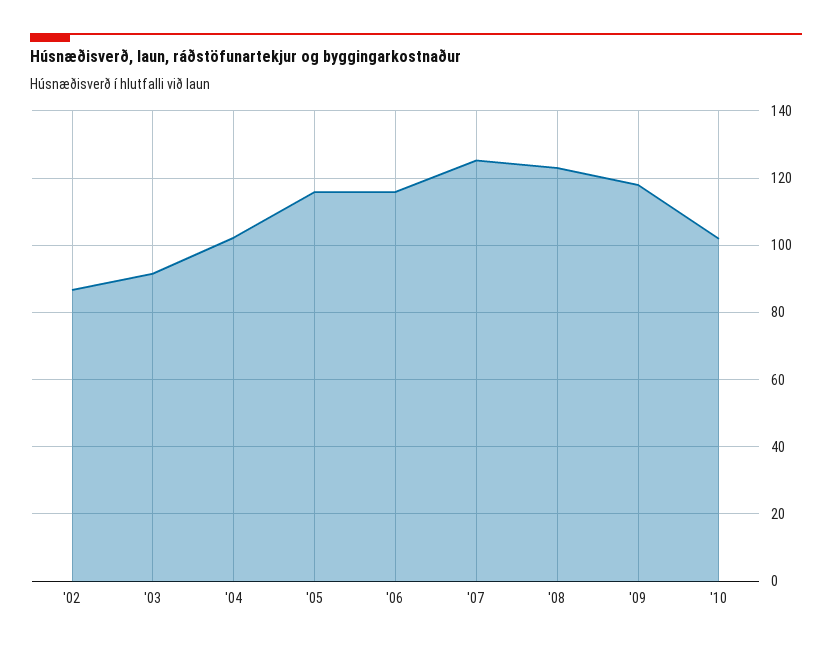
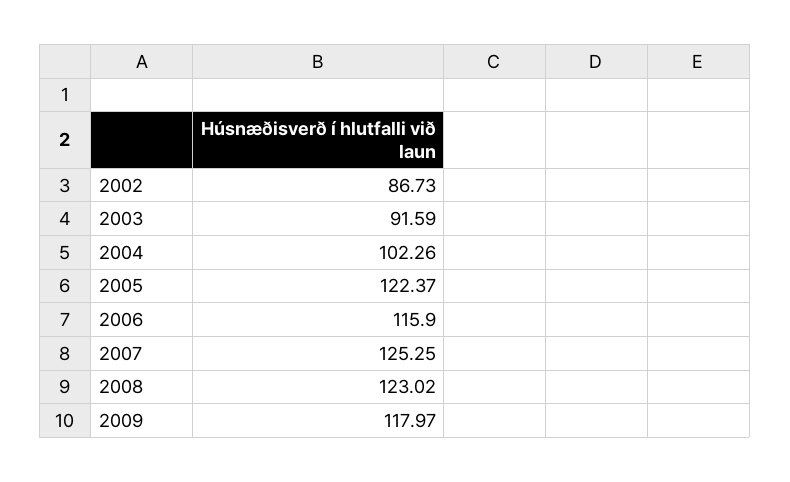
  {
    "'02": 86.73,
    "'03": 91.59,
    "'04": 102.26,
-   "'05": 116,
+   "'05": 122.37,
    "'06": 115.9,
    "'07": 125.25,
    "'08": 123.02,
-   "'09": 117.97,
+   "'09": 117.97
-   "'10": 102
  }

